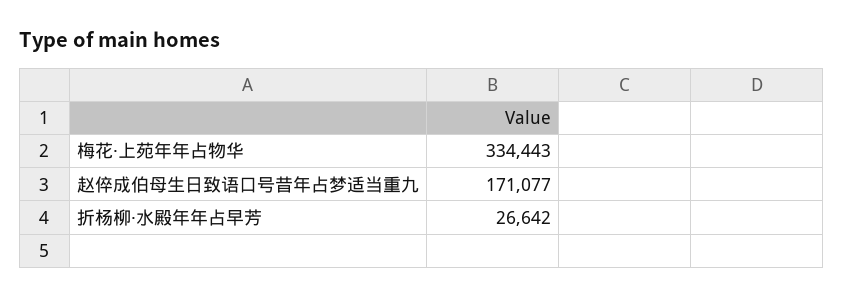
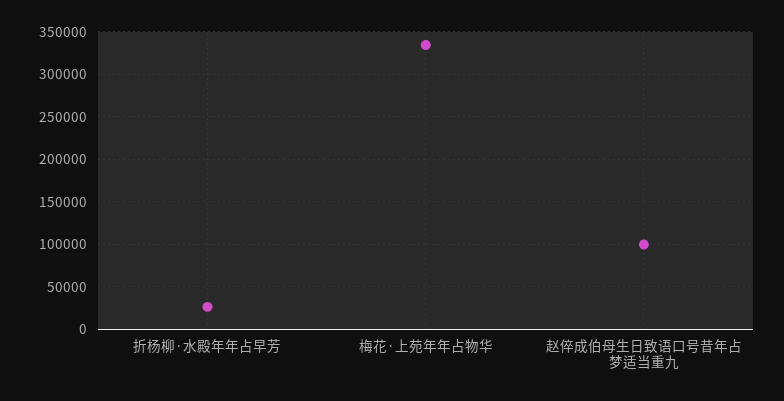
  {
    "梅花·上苑年年占物华": 334443,
-   "赵倅成伯母生日致语口号昔年占梦适当重九": 171077,
+   "赵倅成伯母生日致语口号昔年占梦适当重九": 100000,
    "折杨柳·水殿年年占早芳": 26642
  }

